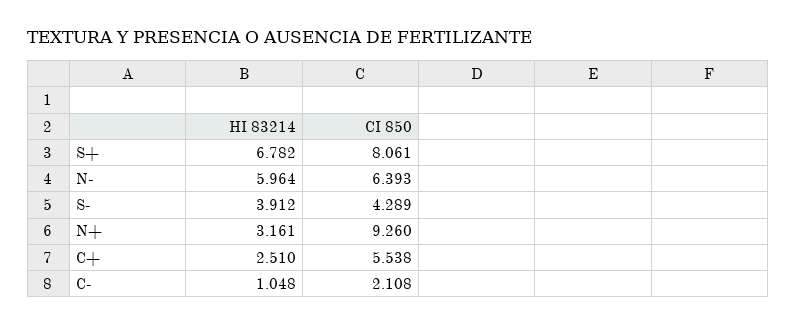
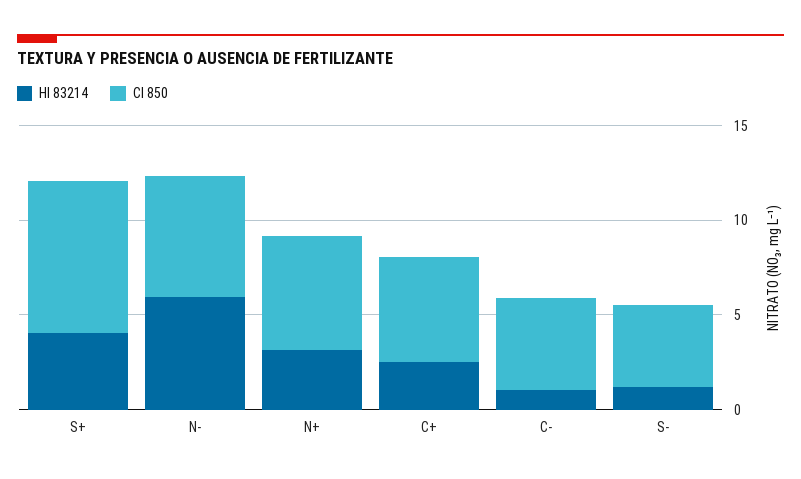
  {
    "HI 83214": {
-     "S+": 6.782,
+     "S+": 4,
      "N-": 5.964,
-     "S-": 3.912,
+     "S-": 1,
      "N+": 3.161,
      "C+": 2.51,
      "C-": 1.048
    },
    "CI 850": {
      "S+": 8.061,
      "N-": 6.393,
      "S-": 4.289,
-     "N+": 9.26,
+     "N+": 6,
      "C+": 5.538,
-     "C-": 2.108
+     "C-": 5
    }
  }

